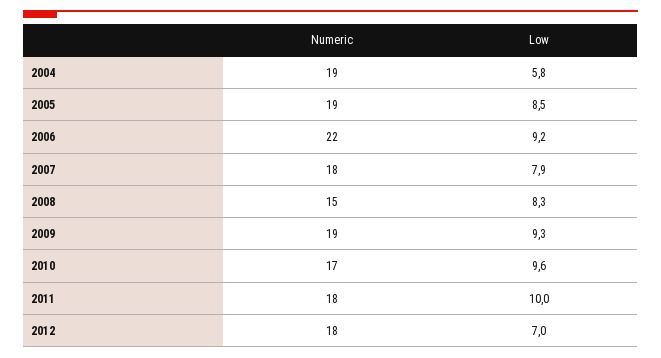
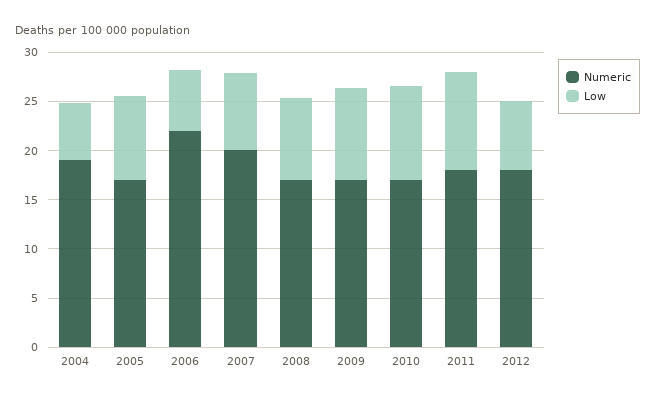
  {
    "Numeric": {
      "2004": 19,
-     "2005": 19,
+     "2005": 17,
      "2006": 22,
-     "2007": 18,
+     "2007": 20,
-     "2008": 15,
+     "2008": 17,
-     "2009": 19,
+     "2009": 17,
      "2010": 17,
      "2011": 18,
      "2012": 18
    },
    "Low": {
      "2004": 5.8,
      "2005": 8.5,
-     "2006": 9.2,
+     "2006": 6,
      "2007": 7.9,
      "2008": 8.3,
      "2009": 9.3,
      "2010": 9.6,
      "2011": 10,
      "2012": 7
    }
  }

